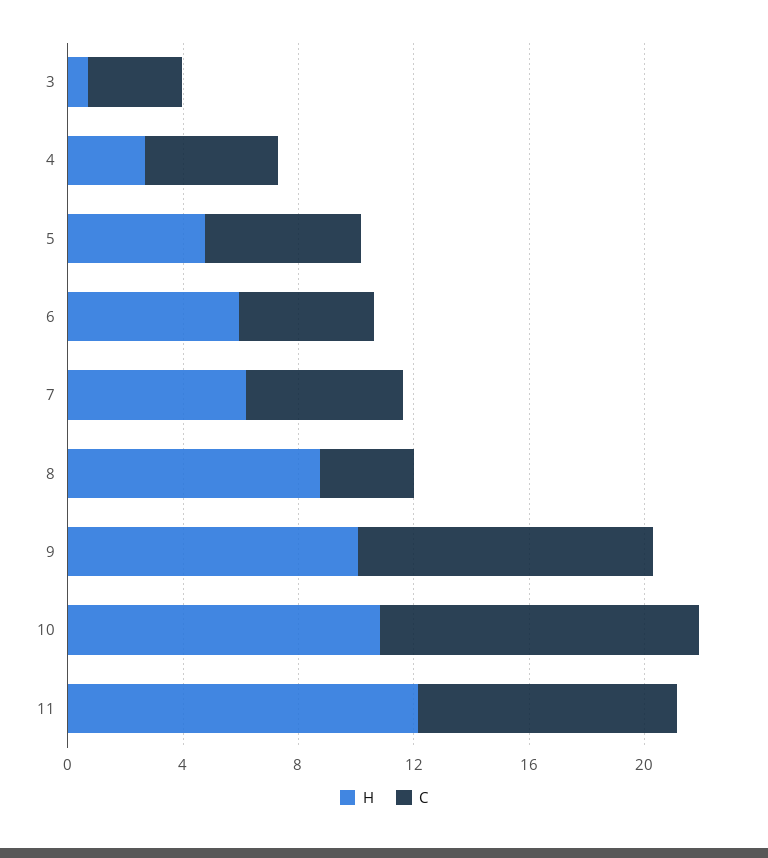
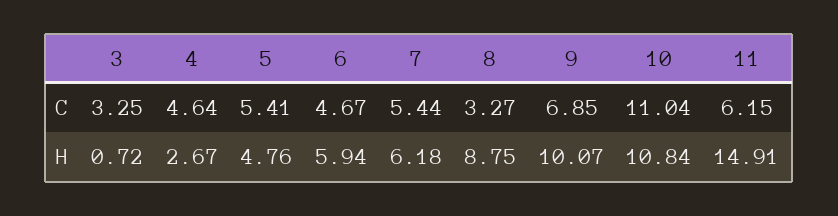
  {
    "H": {
      "3": 0.72,
      "4": 2.67,
      "5": 4.76,
      "6": 5.94,
      "7": 6.18,
      "8": 8.75,
      "9": 10.07,
      "10": 10.84,
-     "11": 12
+     "11": 14.91
    },
    "C": {
      "3": 3.25,
      "4": 4.64,
      "5": 5.41,
      "6": 4.67,
      "7": 5.44,
      "8": 3.27,
-     "9": 10,
+     "9": 6.85,
      "10": 11.04,
-     "11": 9
+     "11": 6.15
    }
  }

